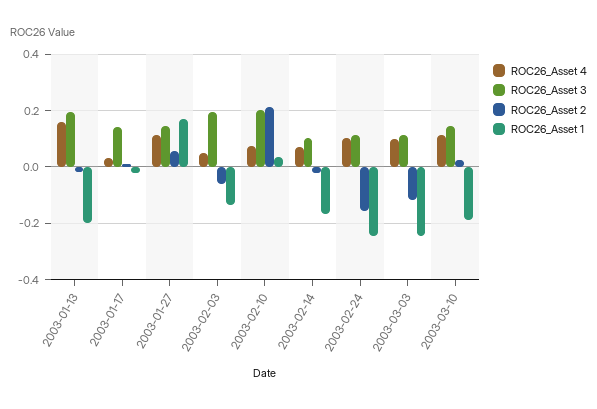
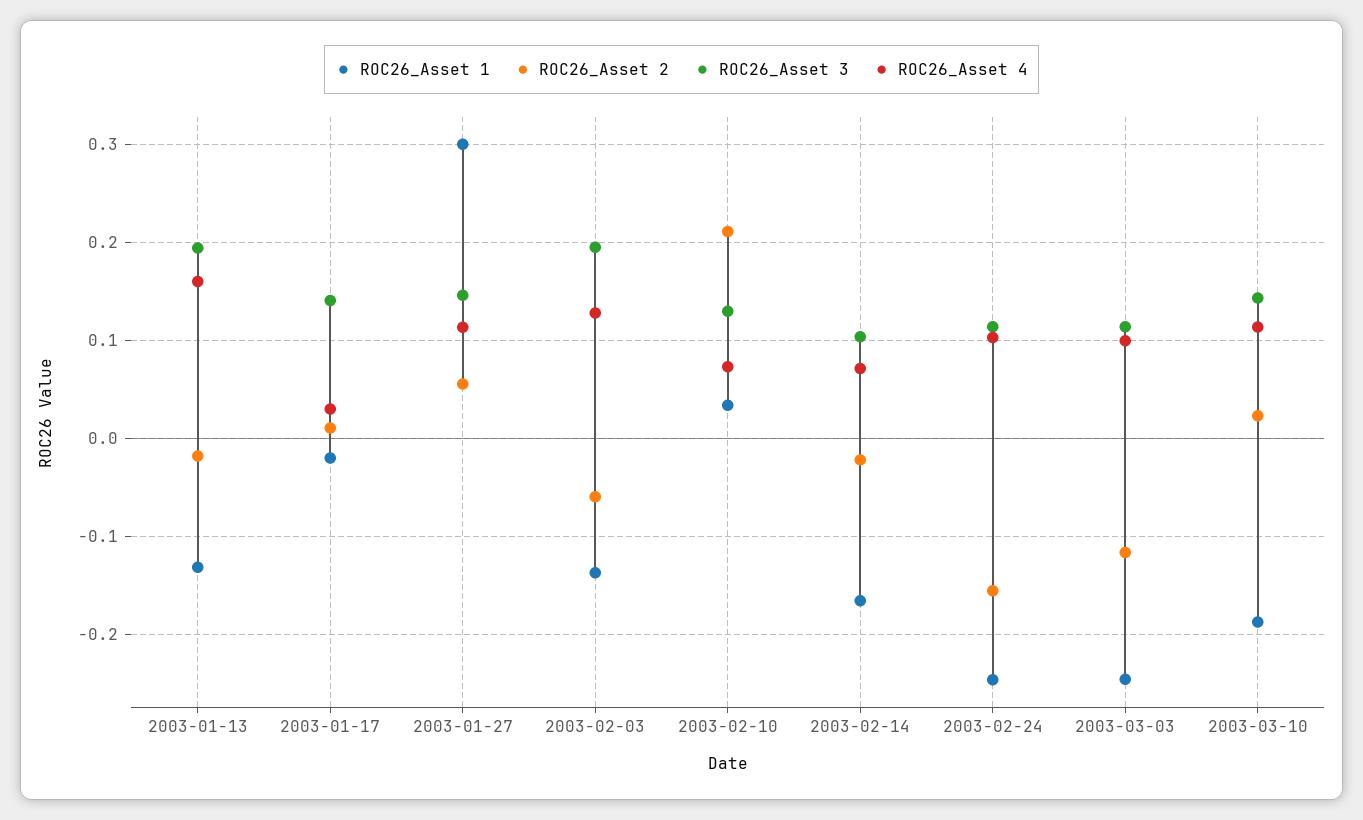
  {
    "ROC26_Asset 4": {
      "2003-01-13": 0.16,
      "2003-01-17": 0.03,
      "2003-01-27": 0.11,
-     "2003-02-03": 0.05,
+     "2003-02-03": 0.13,
      "2003-02-10": 0.07,
      "2003-02-14": 0.07,
      "2003-02-24": 0.1,
      "2003-03-03": 0.1,
      "2003-03-10": 0.11
    },
    "ROC26_Asset 3": {
      "2003-01-13": 0.19,
      "2003-01-17": 0.14,
      "2003-01-27": 0.15,
      "2003-02-03": 0.2,
-     "2003-02-10": 0.2,
+     "2003-02-10": 0.13,
      "2003-02-14": 0.1,
      "2003-02-24": 0.11,
      "2003-03-03": 0.11,
      "2003-03-10": 0.14
    },
    "ROC26_Asset 2": {
      "2003-01-13": -0.02,
      "2003-01-17": 0.01,
      "2003-01-27": 0.06,
      "2003-02-03": -0.06,
      "2003-02-10": 0.21,
      "2003-02-14": -0.02,
      "2003-02-24": -0.16,
      "2003-03-03": -0.12,
      "2003-03-10": 0.02
    },
    "ROC26_Asset 1": {
-     "2003-01-13": -0.2,
+     "2003-01-13": -0.13,
      "2003-01-17": -0.02,
-     "2003-01-27": 0.175,
+     "2003-01-27": 0.3,
      "2003-02-03": -0.14,
      "2003-02-10": 0.03,
      "2003-02-14": -0.17,
      "2003-02-24": -0.25,
      "2003-03-03": -0.25,
      "2003-03-10": -0.19
    }
  }

